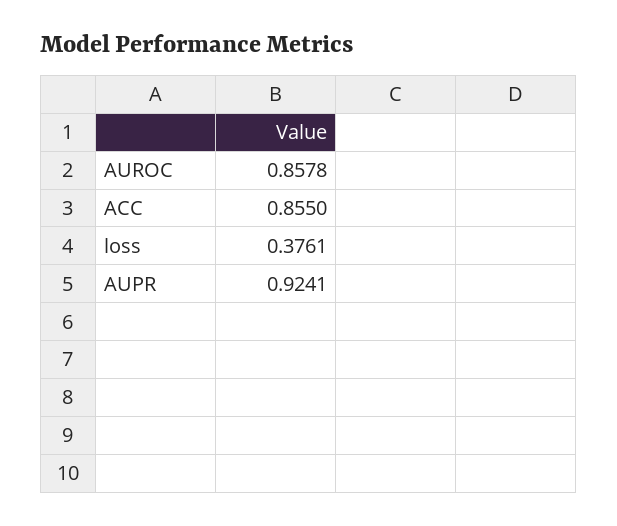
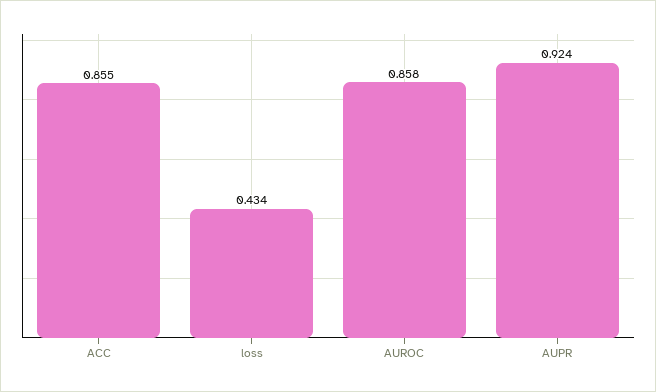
  {
    "AUROC": 0.8578,
    "ACC": 0.855,
-   "loss": 0.3761,
+   "loss": 0.434,
    "AUPR": 0.9241
  }

